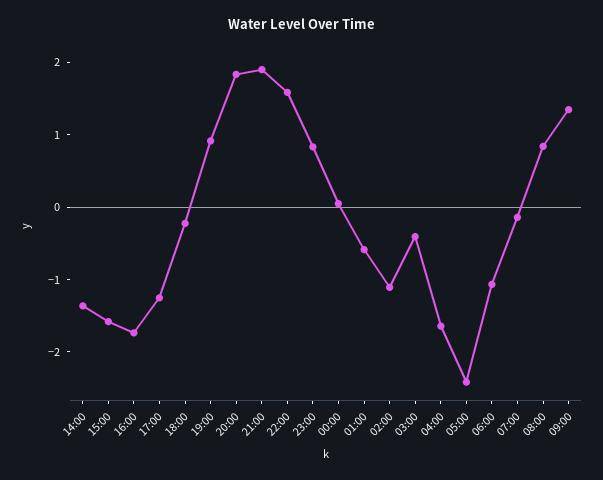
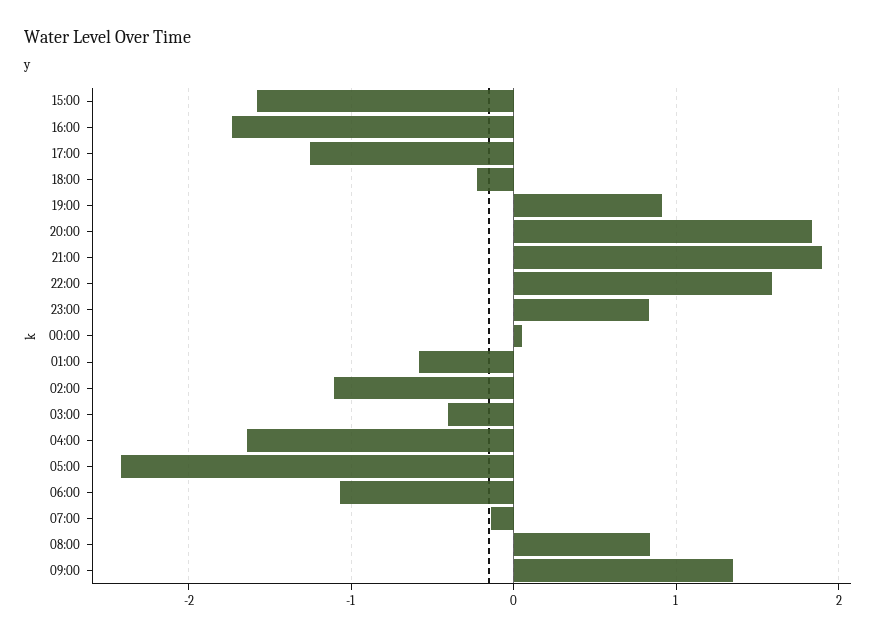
  {
-   "14:00": -1.4,
    "15:00": -1.6,
    "16:00": -1.7,
    "17:00": -1.3,
    "18:00": -0.2,
    "19:00": 0.9,
    "20:00": 1.8,
    "21:00": 1.9,
    "22:00": 1.6,
    "23:00": 0.8,
    "00:00": 0,
    "01:00": -0.6,
    "02:00": -1.1,
    "03:00": -0.4,
    "04:00": -1.6,
    "05:00": -2.4,
    "06:00": -1.1,
    "07:00": -0.1,
    "08:00": 0.8,
    "09:00": 1.3
  }

